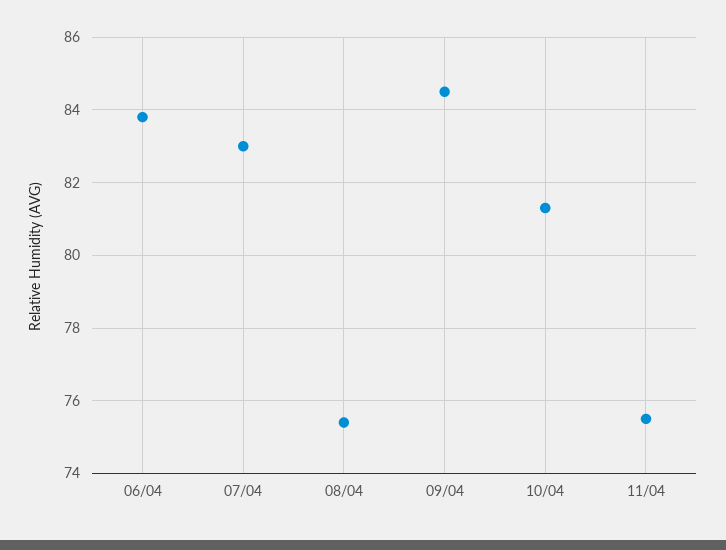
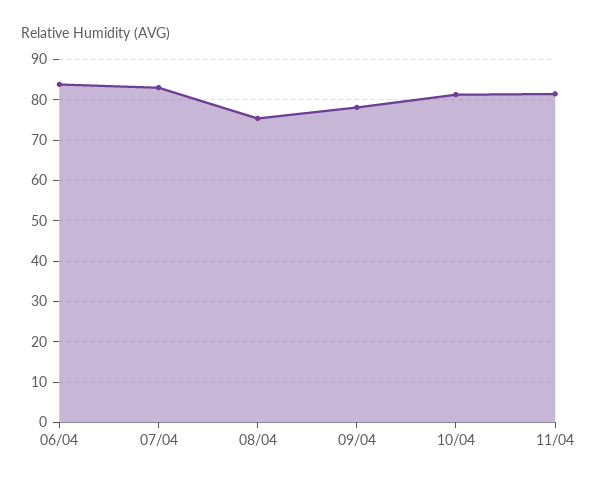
  {
    "06/04": 84,
    "07/04": 83,
    "08/04": 75.5,
-   "09/04": 84.5,
+   "09/04": 78,
    "10/04": 81.5,
-   "11/04": 75.5
+   "11/04": 82
  }

